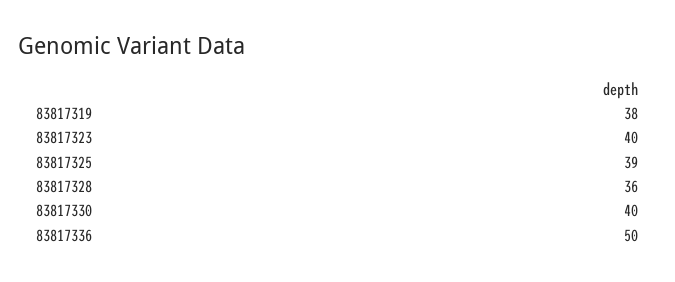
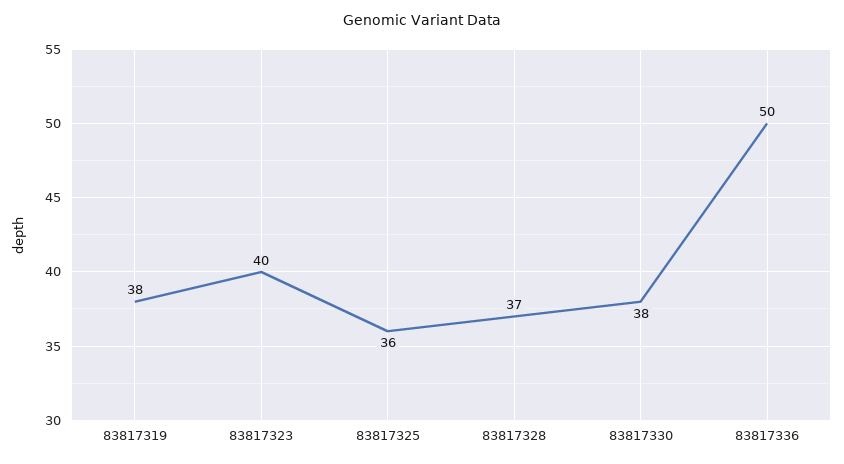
  {
    "83817319": 38,
    "83817323": 40,
-   "83817325": 39,
+   "83817325": 36,
-   "83817328": 36,
+   "83817328": 37,
-   "83817330": 40,
+   "83817330": 38,
    "83817336": 50
  }

